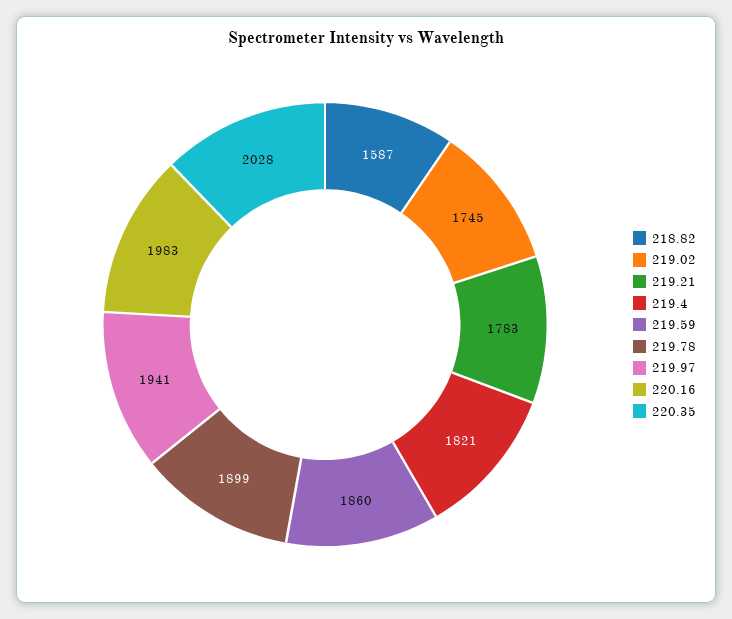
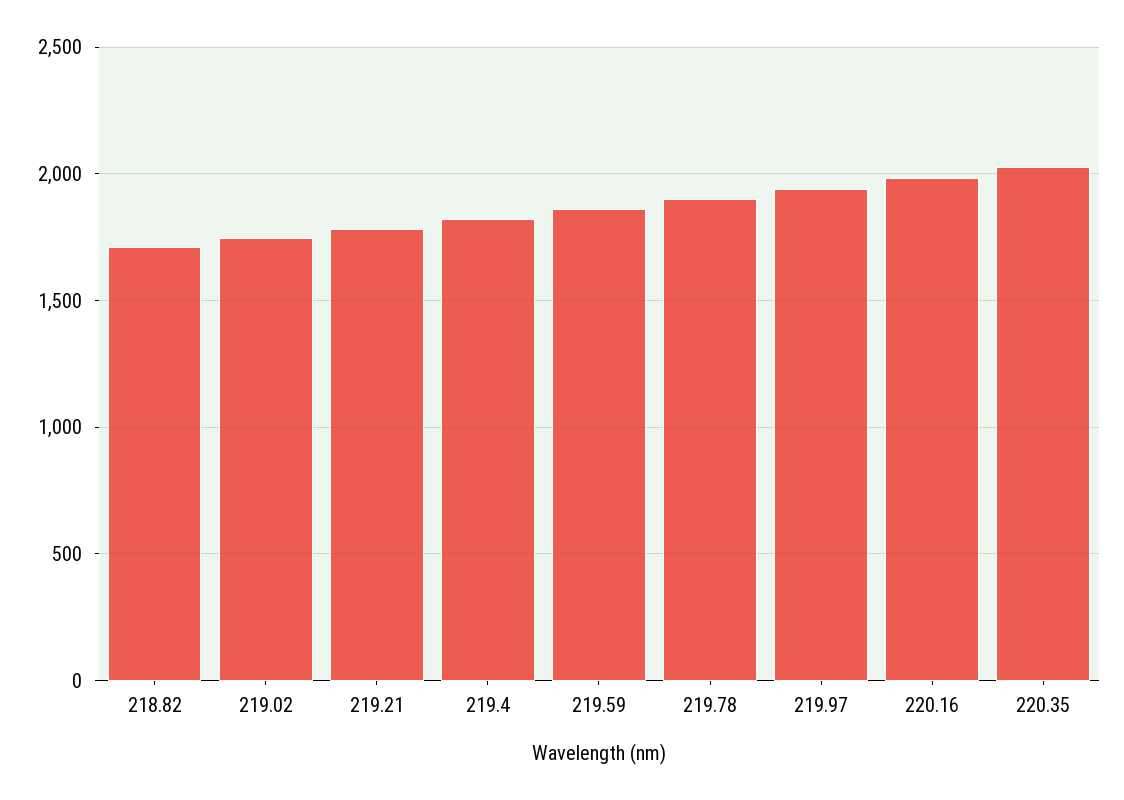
  {
-   "218.82": 1587,
+   "218.82": 1700,
    "219.02": 1745,
    "219.21": 1783,
    "219.4": 1821,
    "219.59": 1860,
    "219.78": 1899,
    "219.97": 1941,
    "220.16": 1983,
    "220.35": 2028
  }

